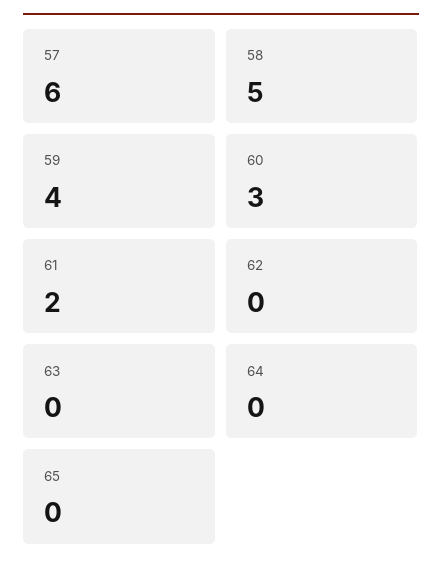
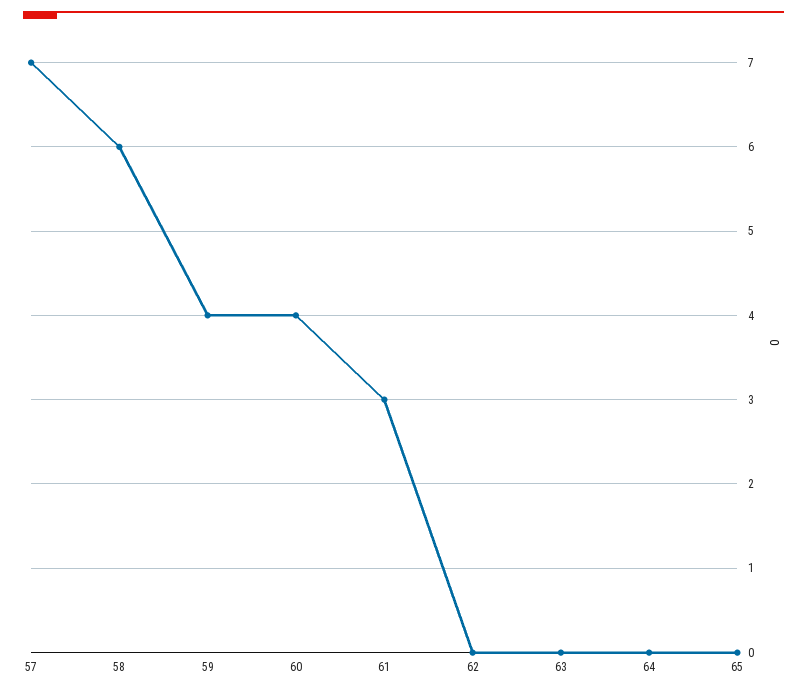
  {
-   "57": 6,
+   "57": 7,
-   "58": 5,
+   "58": 6,
    "59": 4,
-   "60": 3,
+   "60": 4,
-   "61": 2,
+   "61": 3,
    "62": 0,
    "63": 0,
    "64": 0,
    "65": 0
  }

